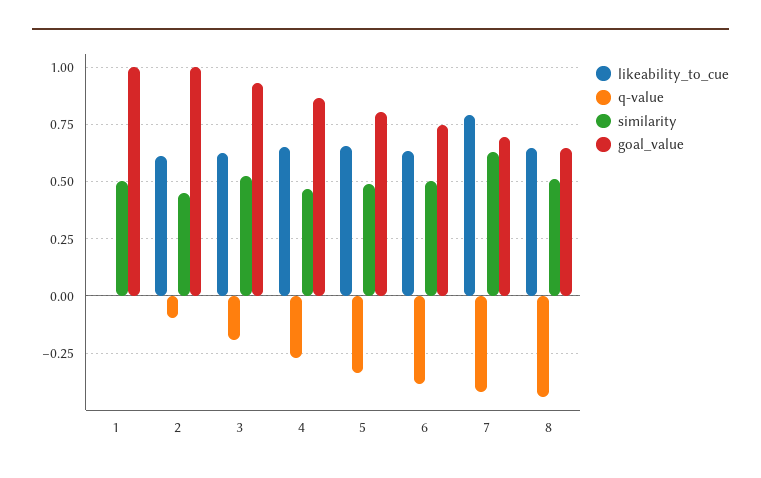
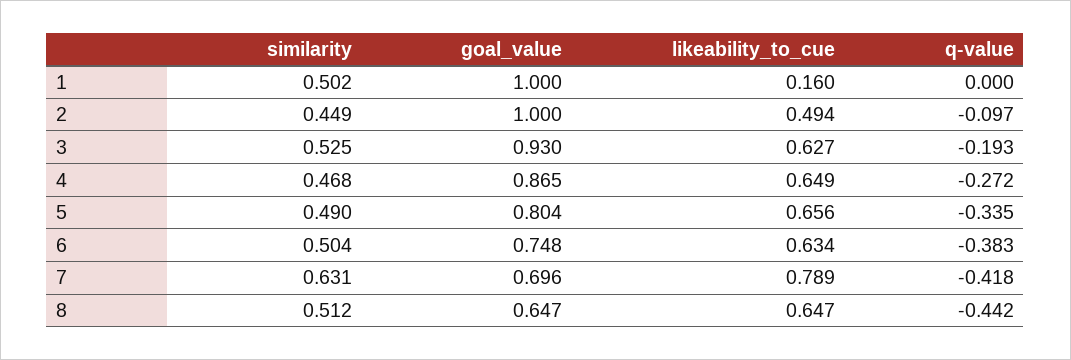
  {
    "likeability_to_cue": {
-     "1": 0,
+     "1": 0.16,
-     "2": 0.6,
+     "2": 0.494,
      "3": 0.627,
      "4": 0.649,
      "5": 0.656,
      "6": 0.634,
      "7": 0.789,
      "8": 0.647
    },
    "q-value": {
      "1": 0,
      "2": -0.097,
      "3": -0.193,
      "4": -0.272,
      "5": -0.335,
      "6": -0.383,
      "7": -0.418,
      "8": -0.442
    },
    "similarity": {
      "1": 0.502,
      "2": 0.449,
      "3": 0.525,
      "4": 0.468,
      "5": 0.49,
      "6": 0.504,
      "7": 0.631,
      "8": 0.512
    },
    "goal_value": {
      "1": 1,
      "2": 1,
      "3": 0.93,
      "4": 0.865,
      "5": 0.804,
      "6": 0.748,
      "7": 0.696,
      "8": 0.647
    }
  }

